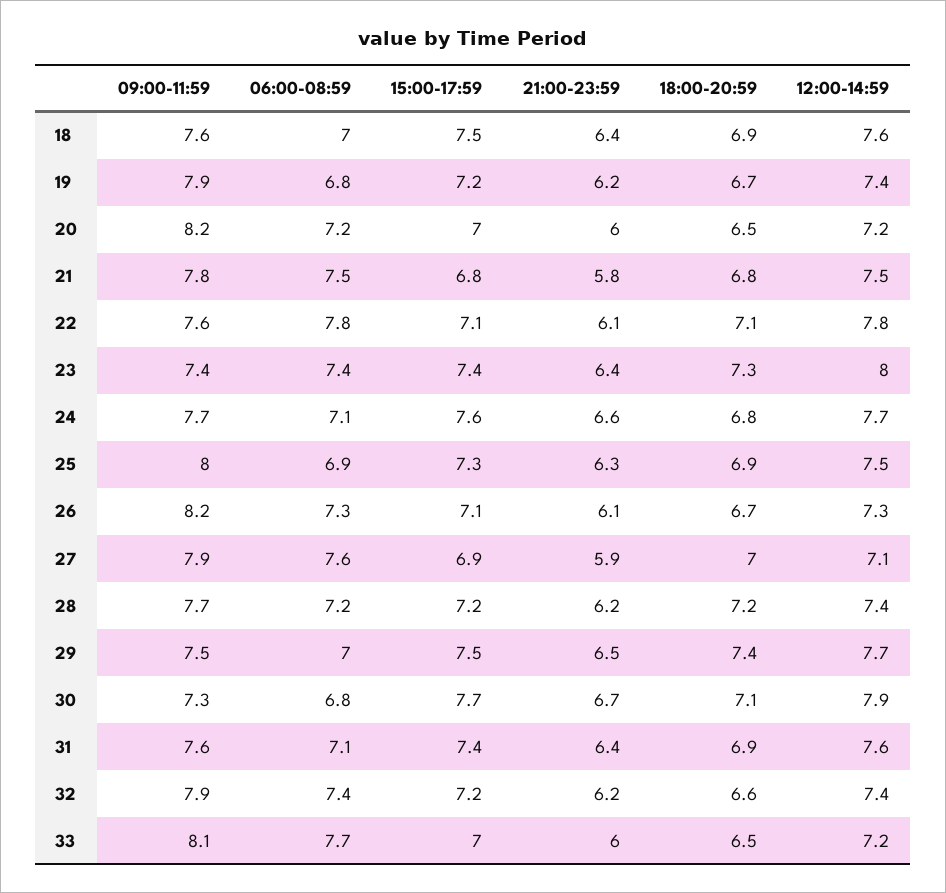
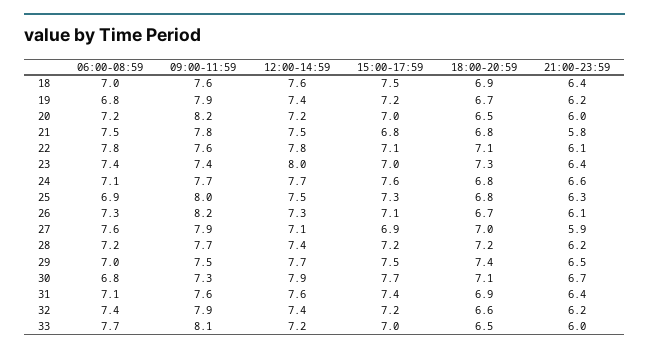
  {
    "09:00-11:59": {
      "18": 7.6,
      "19": 7.9,
      "20": 8.2,
      "21": 7.8,
      "22": 7.6,
      "23": 7.4,
      "24": 7.7,
      "25": 8,
      "26": 8.2,
      "27": 7.9,
      "28": 7.7,
      "29": 7.5,
      "30": 7.3,
      "31": 7.6,
      "32": 7.9,
      "33": 8.1
    },
    "06:00-08:59": {
      "18": 7,
      "19": 6.8,
      "20": 7.2,
      "21": 7.5,
      "22": 7.8,
      "23": 7.4,
      "24": 7.1,
      "25": 6.9,
      "26": 7.3,
      "27": 7.6,
      "28": 7.2,
      "29": 7,
      "30": 6.8,
      "31": 7.1,
      "32": 7.4,
      "33": 7.7
    },
    "15:00-17:59": {
      "18": 7.5,
      "19": 7.2,
      "20": 7,
      "21": 6.8,
      "22": 7.1,
-     "23": 7.4,
+     "23": 7,
      "24": 7.6,
      "25": 7.3,
      "26": 7.1,
      "27": 6.9,
      "28": 7.2,
      "29": 7.5,
      "30": 7.7,
      "31": 7.4,
      "32": 7.2,
      "33": 7
    },
    "21:00-23:59": {
      "18": 6.4,
      "19": 6.2,
      "20": 6,
      "21": 5.8,
      "22": 6.1,
      "23": 6.4,
      "24": 6.6,
      "25": 6.3,
      "26": 6.1,
      "27": 5.9,
      "28": 6.2,
      "29": 6.5,
      "30": 6.7,
      "31": 6.4,
      "32": 6.2,
      "33": 6
    },
    "18:00-20:59": {
      "18": 6.9,
      "19": 6.7,
      "20": 6.5,
      "21": 6.8,
      "22": 7.1,
      "23": 7.3,
      "24": 6.8,
-     "25": 6.9,
+     "25": 6.8,
      "26": 6.7,
      "27": 7,
      "28": 7.2,
      "29": 7.4,
      "30": 7.1,
      "31": 6.9,
      "32": 6.6,
      "33": 6.5
    },
    "12:00-14:59": {
      "18": 7.6,
      "19": 7.4,
      "20": 7.2,
      "21": 7.5,
      "22": 7.8,
      "23": 8,
      "24": 7.7,
      "25": 7.5,
      "26": 7.3,
      "27": 7.1,
      "28": 7.4,
      "29": 7.7,
      "30": 7.9,
      "31": 7.6,
      "32": 7.4,
      "33": 7.2
    }
  }

